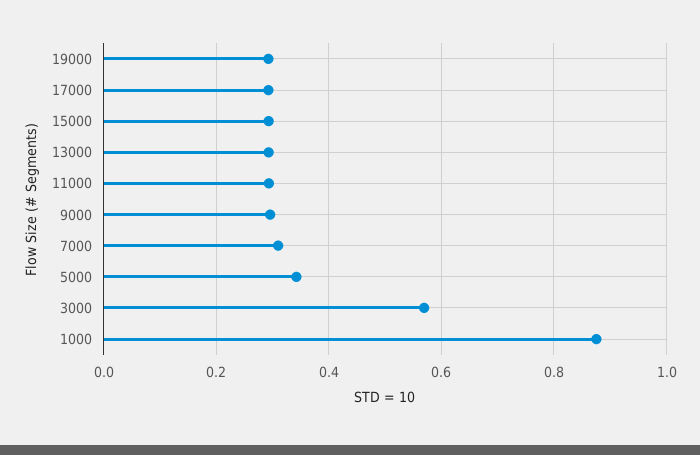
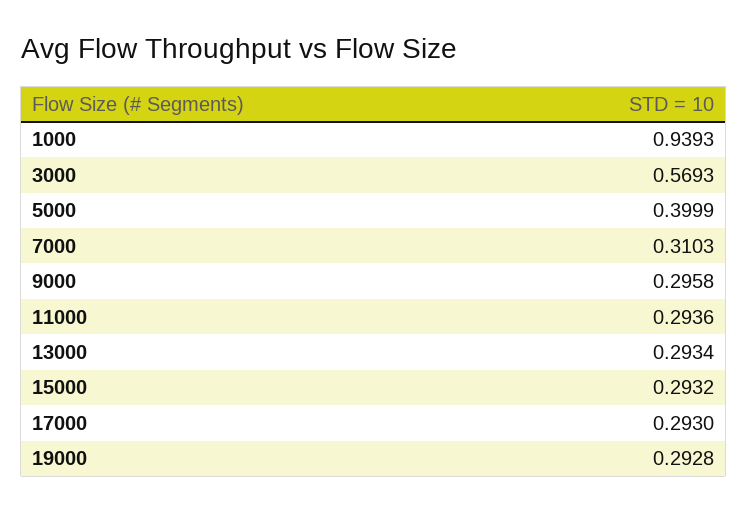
  {
    "19000": 0.2928,
    "17000": 0.293,
    "15000": 0.2932,
    "13000": 0.2934,
    "11000": 0.2936,
    "9000": 0.2958,
    "7000": 0.3103,
-   "5000": 0.34,
+   "5000": 0.3999,
    "3000": 0.5693,
-   "1000": 0.88
+   "1000": 0.9393
  }

